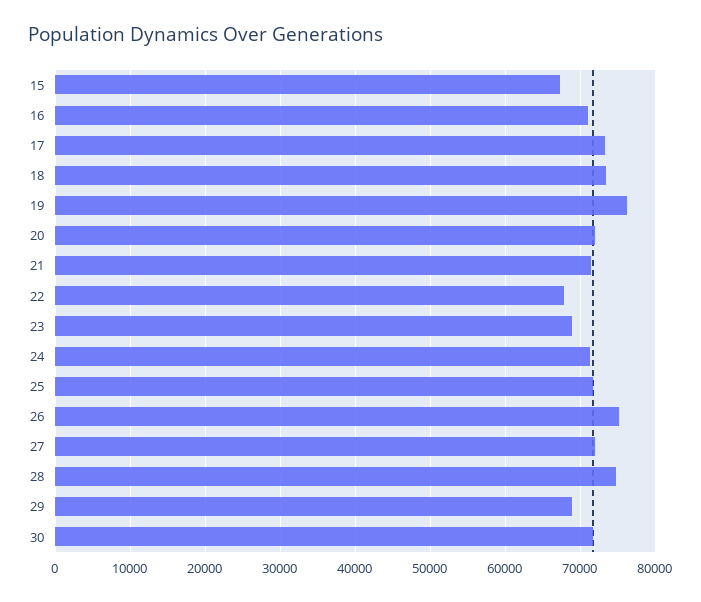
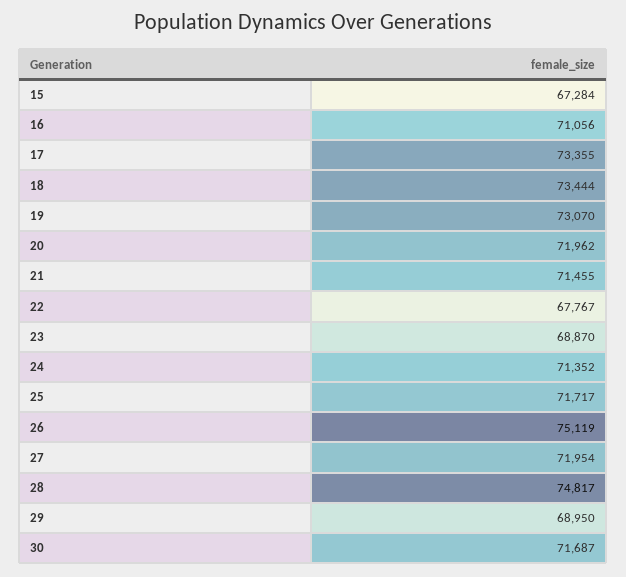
  {
    "15": 67284,
    "16": 71056,
    "17": 73355,
    "18": 73444,
-   "19": 76000,
+   "19": 73070,
    "20": 71962,
    "21": 71455,
    "22": 67767,
    "23": 68870,
    "24": 71352,
    "25": 71717,
    "26": 75119,
    "27": 71954,
    "28": 74817,
    "29": 68950,
    "30": 71687
  }

